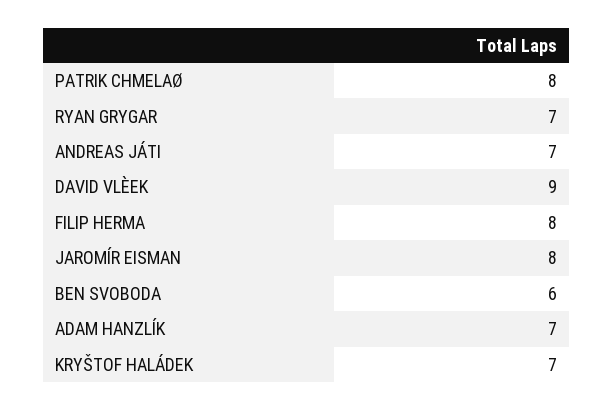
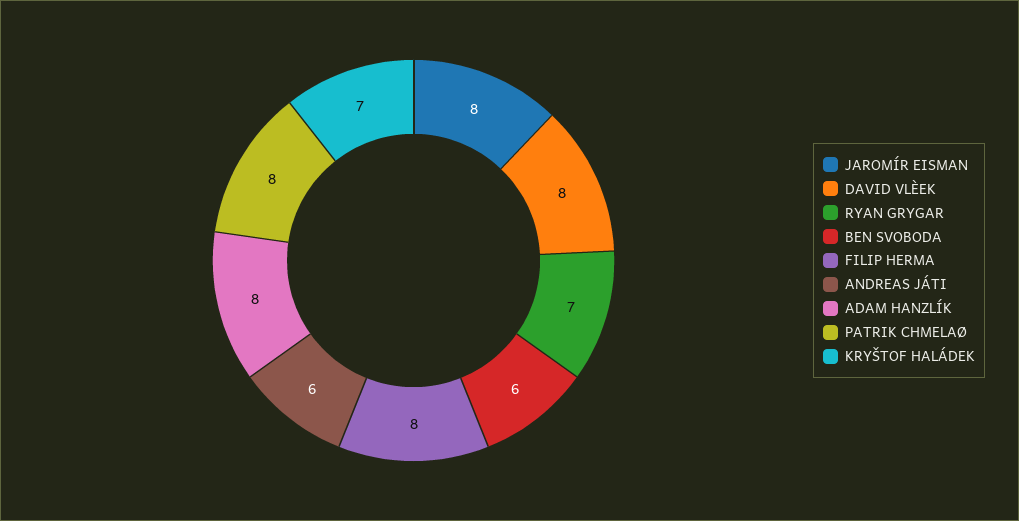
  {
    "PATRIK CHMELAØ": 8,
    "RYAN GRYGAR": 7,
-   "ANDREAS JÁTI": 7,
+   "ANDREAS JÁTI": 6,
-   "DAVID VLÈEK": 9,
+   "DAVID VLÈEK": 8,
    "FILIP HERMA": 8,
    "JAROMÍR EISMAN": 8,
    "BEN SVOBODA": 6,
-   "ADAM HANZLÍK": 7,
+   "ADAM HANZLÍK": 8,
    "KRYŠTOF HALÁDEK": 7
  }

